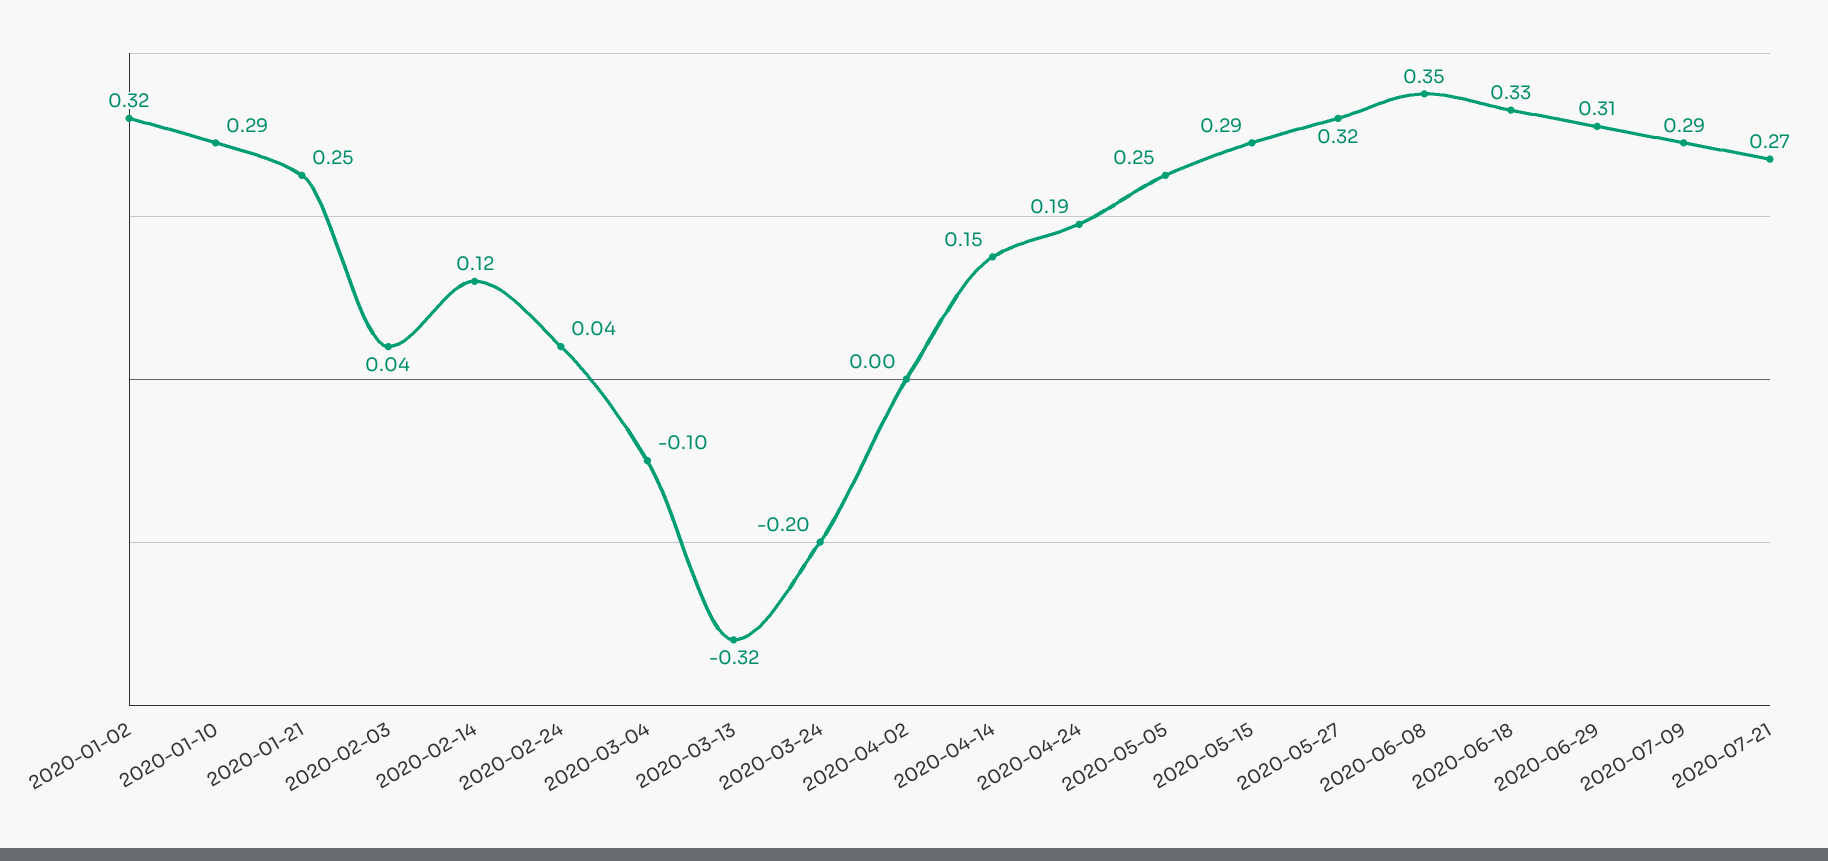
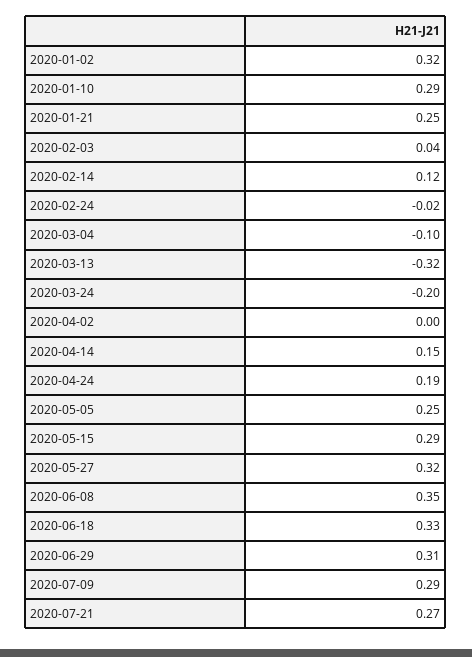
  {
    "2020-01-02": 0.32,
    "2020-01-10": 0.29,
    "2020-01-21": 0.25,
    "2020-02-03": 0.04,
    "2020-02-14": 0.12,
-   "2020-02-24": 0.04,
+   "2020-02-24": -0.02,
    "2020-03-04": -0.1,
    "2020-03-13": -0.32,
    "2020-03-24": -0.2,
    "2020-04-02": 0,
    "2020-04-14": 0.15,
    "2020-04-24": 0.19,
    "2020-05-05": 0.25,
    "2020-05-15": 0.29,
    "2020-05-27": 0.32,
    "2020-06-08": 0.35,
    "2020-06-18": 0.33,
    "2020-06-29": 0.31,
    "2020-07-09": 0.29,
    "2020-07-21": 0.27
  }

